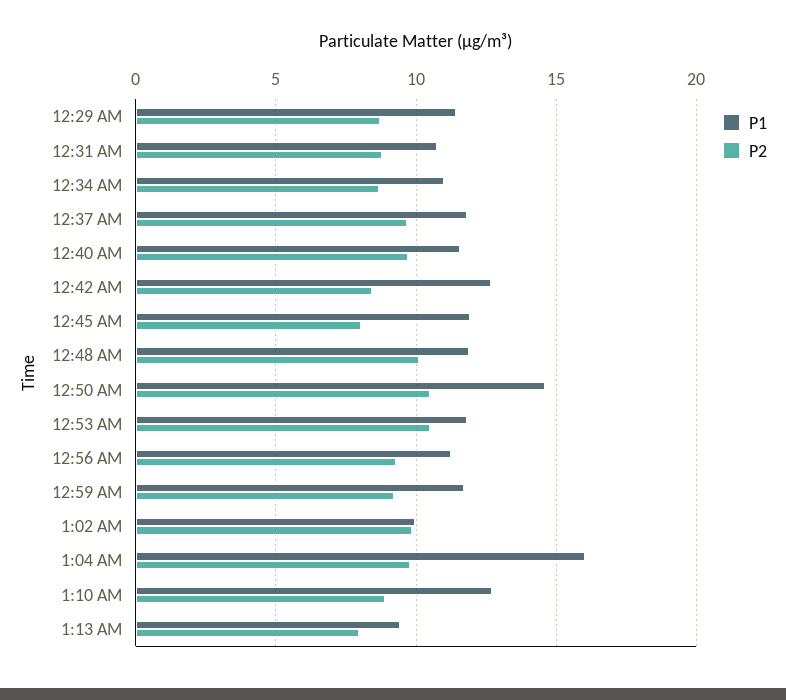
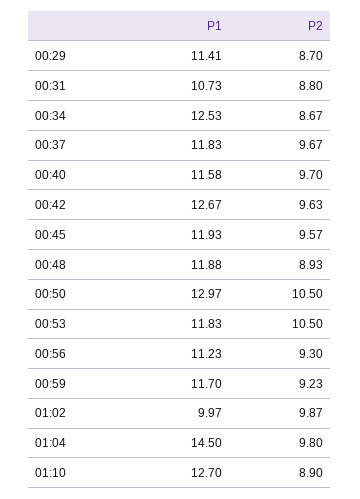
  {
    "P1": {
      "12:29 AM": 11.41,
      "12:31 AM": 10.73,
-     "12:34 AM": 11,
+     "12:34 AM": 12.53,
      "12:37 AM": 11.83,
      "12:40 AM": 11.58,
      "12:42 AM": 12.67,
      "12:45 AM": 11.93,
      "12:48 AM": 11.88,
-     "12:50 AM": 14.5,
+     "12:50 AM": 12.97,
      "12:53 AM": 11.83,
      "12:56 AM": 11.23,
      "12:59 AM": 11.7,
      "1:02 AM": 9.97,
-     "1:04 AM": 16,
+     "1:04 AM": 14.5,
-     "1:10 AM": 12.7,
+     "1:10 AM": 12.7
-     "1:13 AM": 9.5
    },
    "P2": {
      "12:29 AM": 8.7,
      "12:31 AM": 8.8,
      "12:34 AM": 8.67,
      "12:37 AM": 9.67,
      "12:40 AM": 9.7,
-     "12:42 AM": 8.5,
+     "12:42 AM": 9.63,
-     "12:45 AM": 8,
+     "12:45 AM": 9.57,
-     "12:48 AM": 10,
+     "12:48 AM": 8.93,
      "12:50 AM": 10.5,
      "12:53 AM": 10.5,
      "12:56 AM": 9.3,
      "12:59 AM": 9.23,
      "1:02 AM": 9.87,
      "1:04 AM": 9.8,
-     "1:10 AM": 8.9,
+     "1:10 AM": 8.9
-     "1:13 AM": 8
    }
  }

